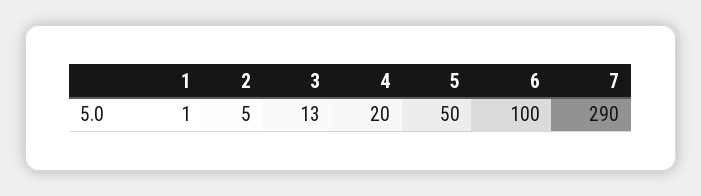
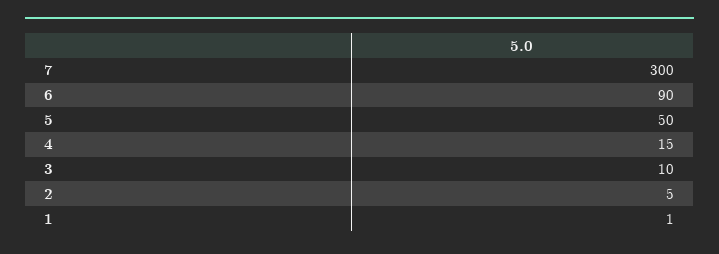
  {
    "1": 1,
    "2": 5,
-   "3": 13,
+   "3": 10,
-   "4": 20,
+   "4": 15,
    "5": 50,
-   "6": 100,
+   "6": 90,
-   "7": 290
+   "7": 300
  }

